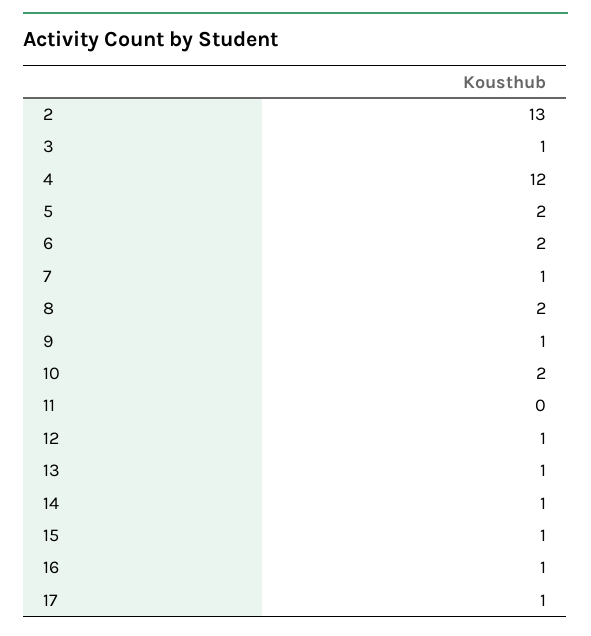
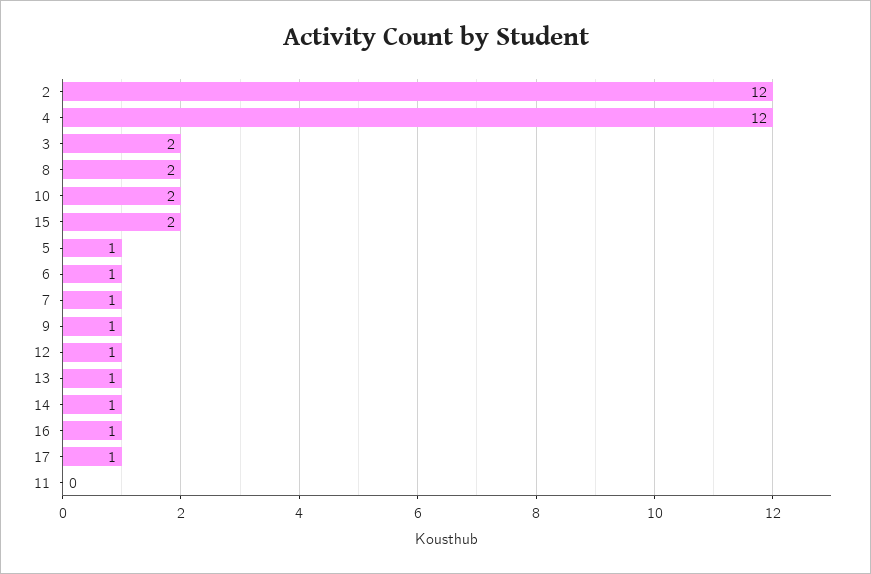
  {
-   "2": 13,
+   "2": 12,
-   "3": 1,
+   "3": 2,
    "4": 12,
-   "5": 2,
+   "5": 1,
-   "6": 2,
+   "6": 1,
    "7": 1,
    "8": 2,
    "9": 1,
    "10": 2,
    "11": 0,
    "12": 1,
    "13": 1,
    "14": 1,
-   "15": 1,
+   "15": 2,
    "16": 1,
    "17": 1
  }

